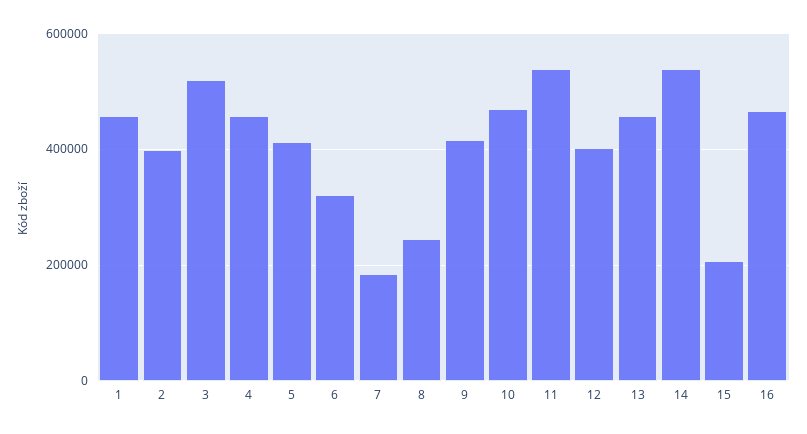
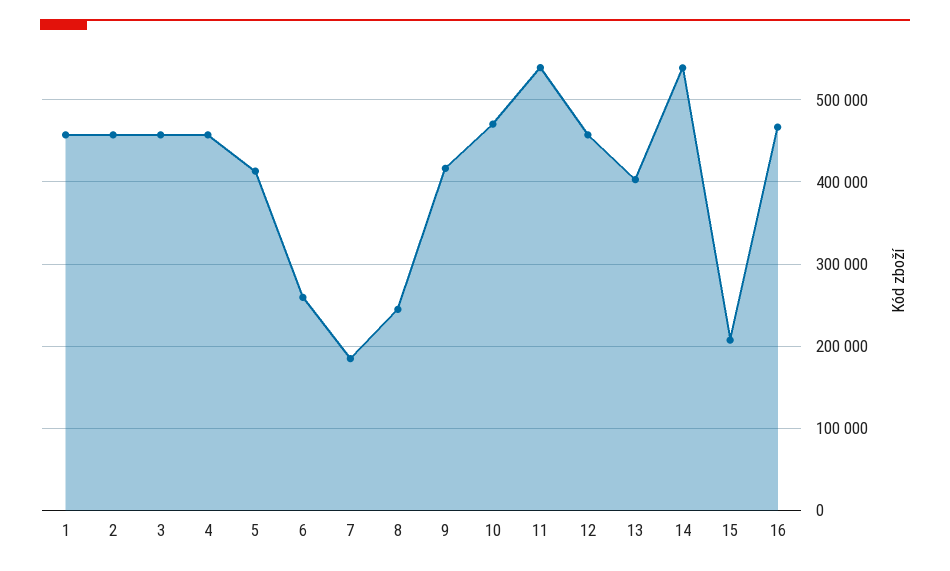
  {
    "1": 460000,
-   "2": 400000,
+   "2": 460000,
-   "3": 520000,
+   "3": 460000,
    "4": 460000,
    "5": 410000,
-   "6": 320000,
+   "6": 260000,
    "7": 180000,
    "8": 240000,
    "9": 420000,
    "10": 470000,
    "11": 540000,
-   "12": 400000,
+   "12": 460000,
-   "13": 460000,
+   "13": 400000,
    "14": 540000,
    "15": 210000,
    "16": 470000
  }

